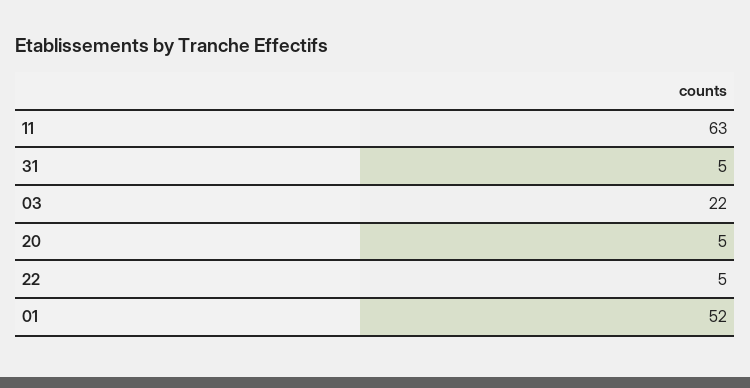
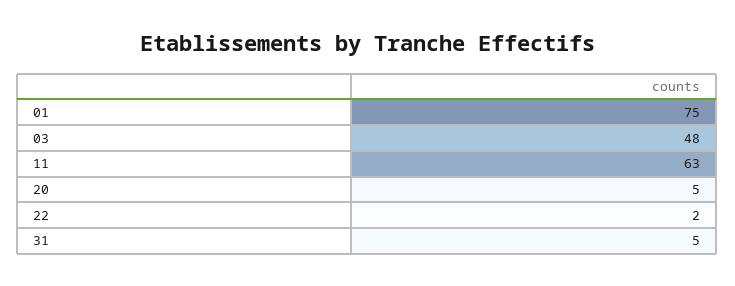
  {
    "11": 63,
    "31": 5,
-   "03": 22,
+   "03": 48,
    "20": 5,
-   "22": 5,
+   "22": 2,
-   "01": 52
+   "01": 75
  }

